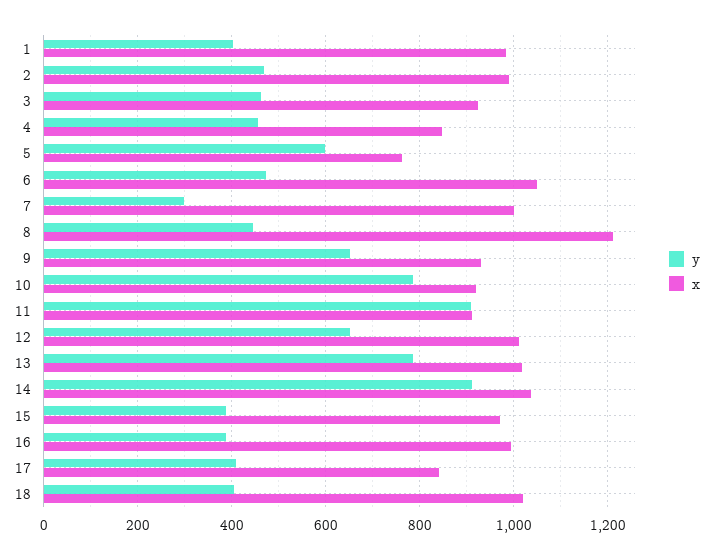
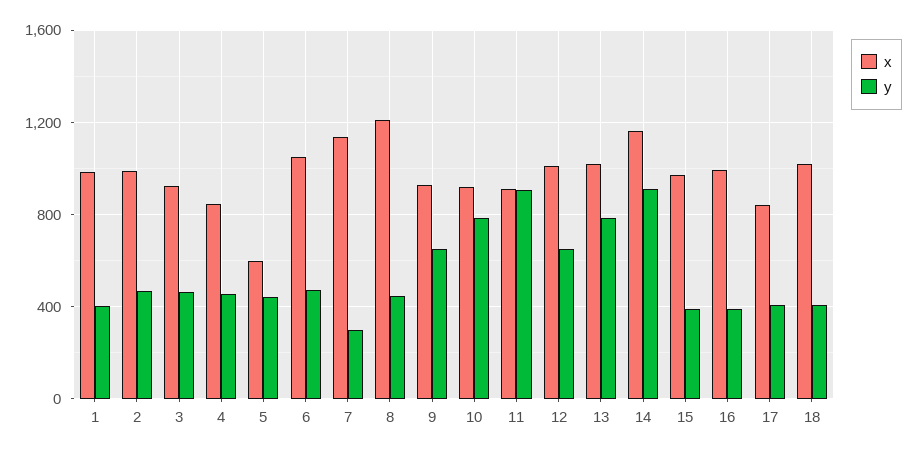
  {
    "y": {
      "1": 400,
      "2": 460,
      "3": 460,
      "4": 460,
-     "5": 600,
+     "5": 450,
      "6": 480,
      "7": 300,
      "8": 440,
      "9": 660,
      "10": 780,
      "11": 900,
      "12": 660,
      "13": 780,
      "14": 920,
      "15": 380,
      "16": 380,
      "17": 400,
      "18": 400
    },
    "x": {
      "1": 980,
      "2": 1000,
      "3": 920,
      "4": 840,
-     "5": 760,
+     "5": 600,
      "6": 1060,
-     "7": 1000,
+     "7": 1150,
      "8": 1220,
      "9": 940,
      "10": 920,
      "11": 920,
      "12": 1020,
      "13": 1020,
-     "14": 1040,
+     "14": 1150,
      "15": 980,
      "16": 1000,
      "17": 840,
      "18": 1020
    }
  }

